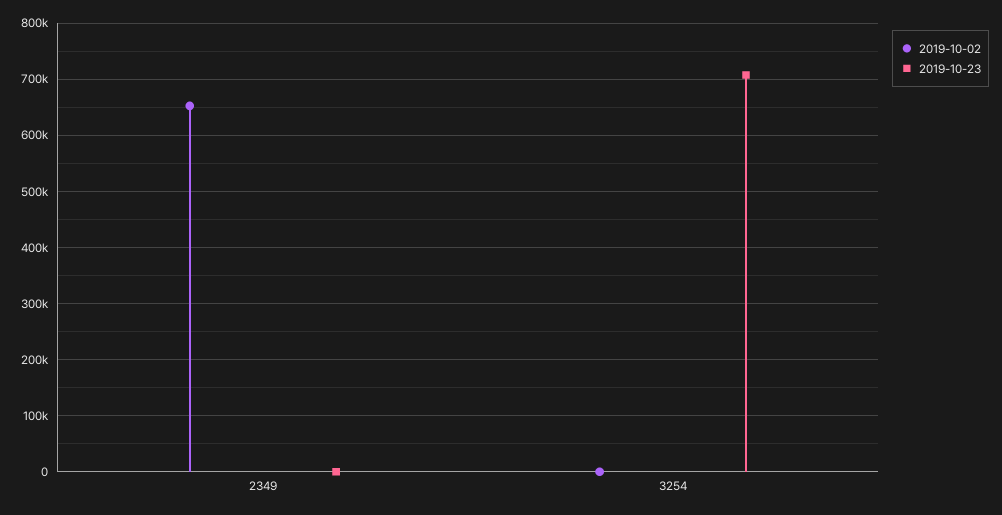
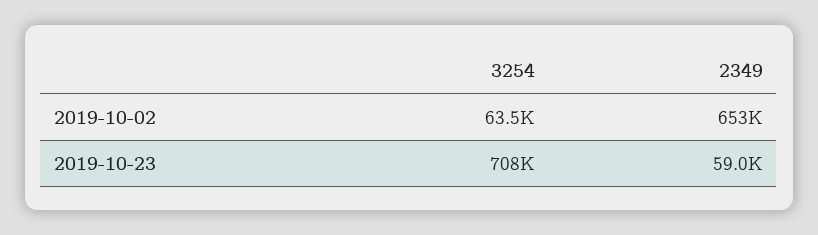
  {
    "2019-10-02": {
      "2349": 653000,
-     "3254": 0
+     "3254": 63500
    },
    "2019-10-23": {
-     "2349": 0,
+     "2349": 59000,
      "3254": 708000
    }
  }

